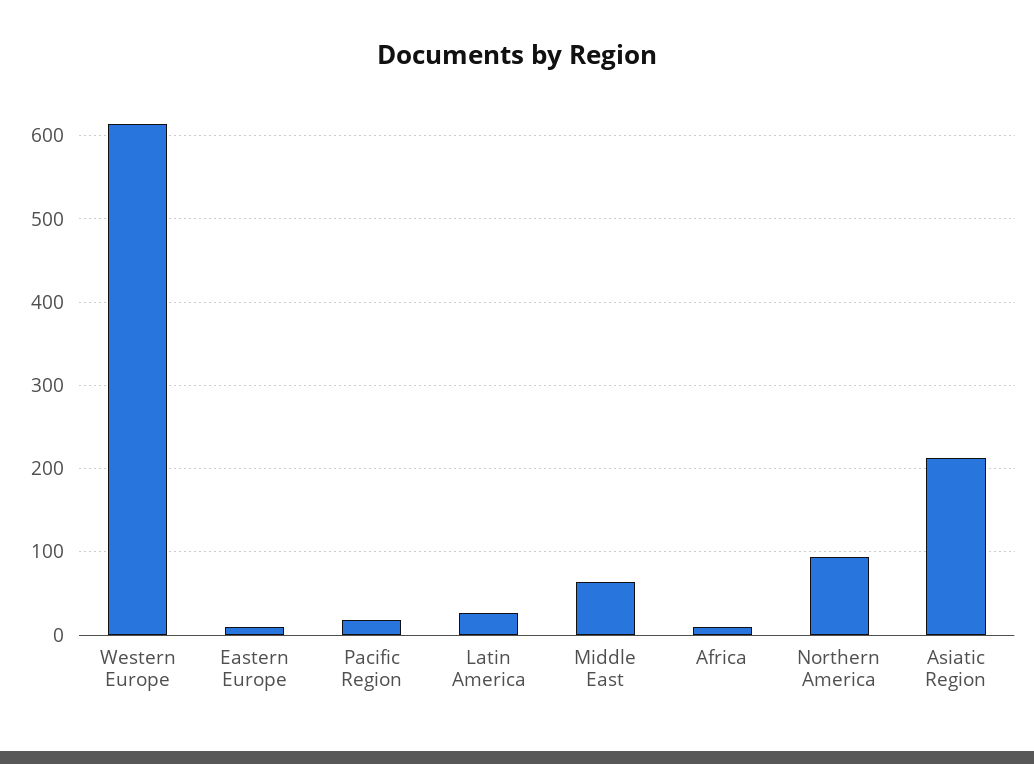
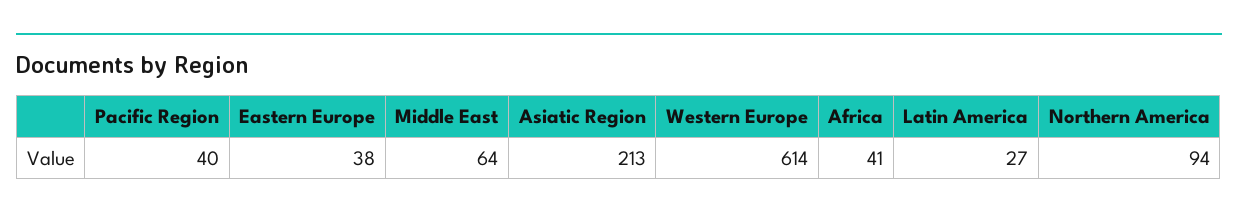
  {
    "Western Europe": 614,
-   "Eastern Europe": 10,
+   "Eastern Europe": 38,
-   "Pacific Region": 20,
+   "Pacific Region": 40,
    "Latin America": 27,
    "Middle East": 64,
-   "Africa": 10,
+   "Africa": 41,
    "Northern America": 94,
    "Asiatic Region": 213
  }

